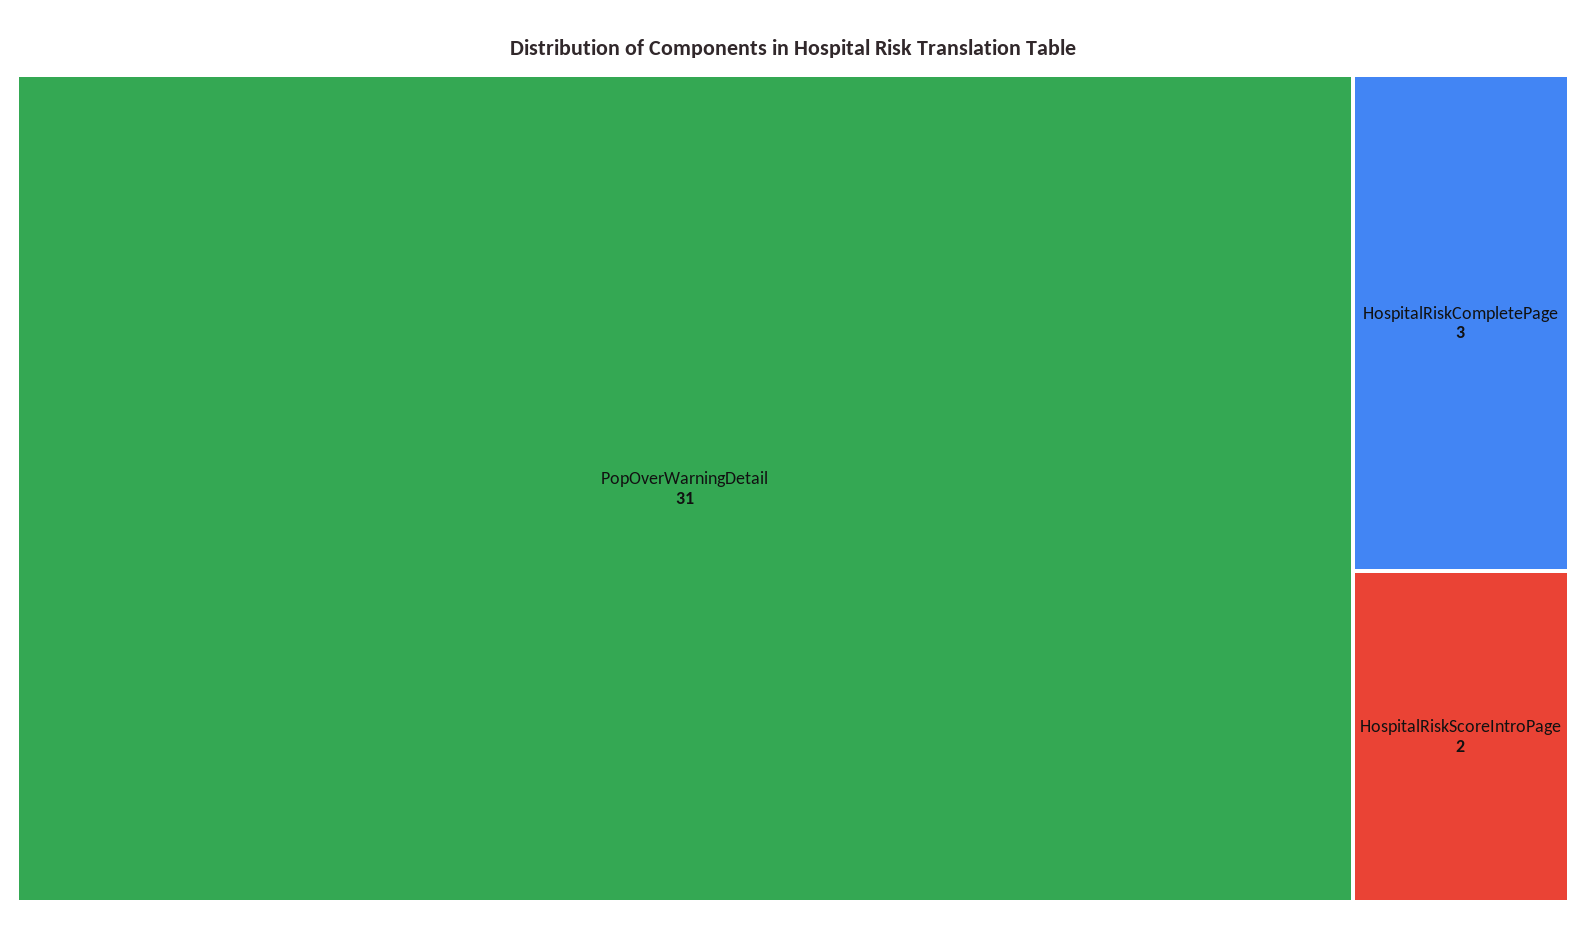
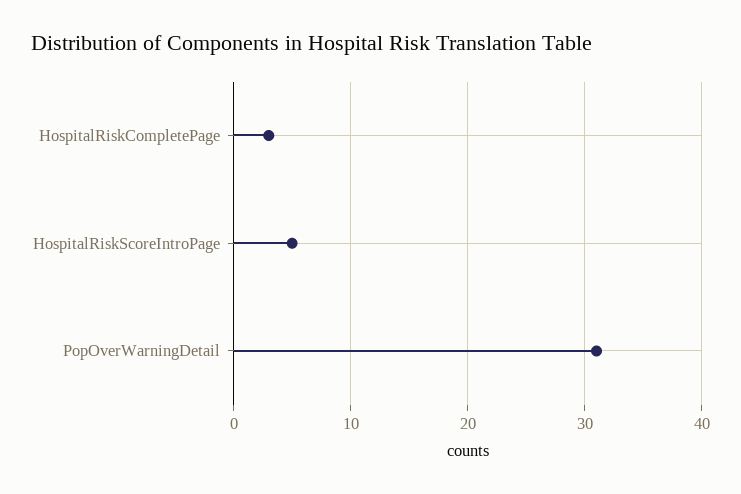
  {
    "PopOverWarningDetail": 31,
    "HospitalRiskCompletePage": 3,
-   "HospitalRiskScoreIntroPage": 2
+   "HospitalRiskScoreIntroPage": 5
  }

